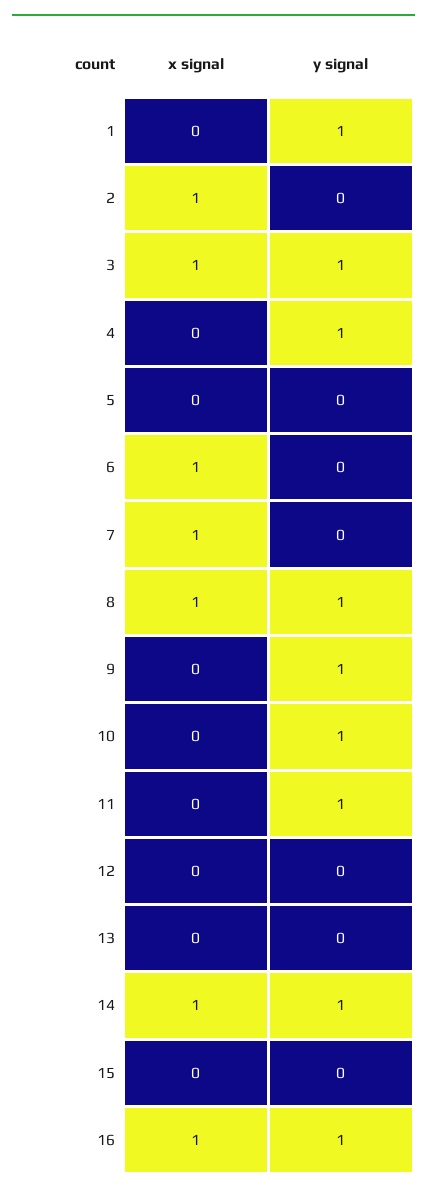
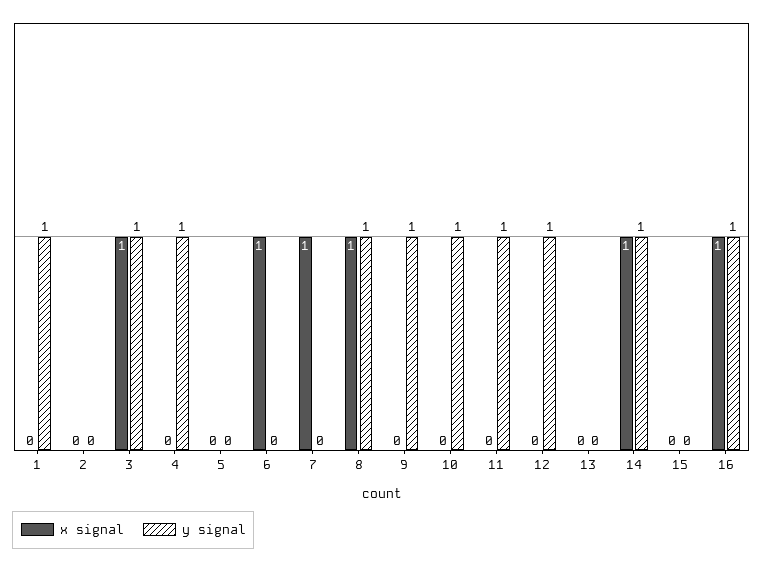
  {
    "x signal": {
      "1": 0,
-     "2": 1,
+     "2": 0,
      "3": 1,
      "4": 0,
      "5": 0,
      "6": 1,
      "7": 1,
      "8": 1,
      "9": 0,
      "10": 0,
      "11": 0,
      "12": 0,
      "13": 0,
      "14": 1,
      "15": 0,
      "16": 1
    },
    "y signal": {
      "1": 1,
      "2": 0,
      "3": 1,
      "4": 1,
      "5": 0,
      "6": 0,
      "7": 0,
      "8": 1,
      "9": 1,
      "10": 1,
      "11": 1,
-     "12": 0,
+     "12": 1,
      "13": 0,
      "14": 1,
      "15": 0,
      "16": 1
    }
  }

